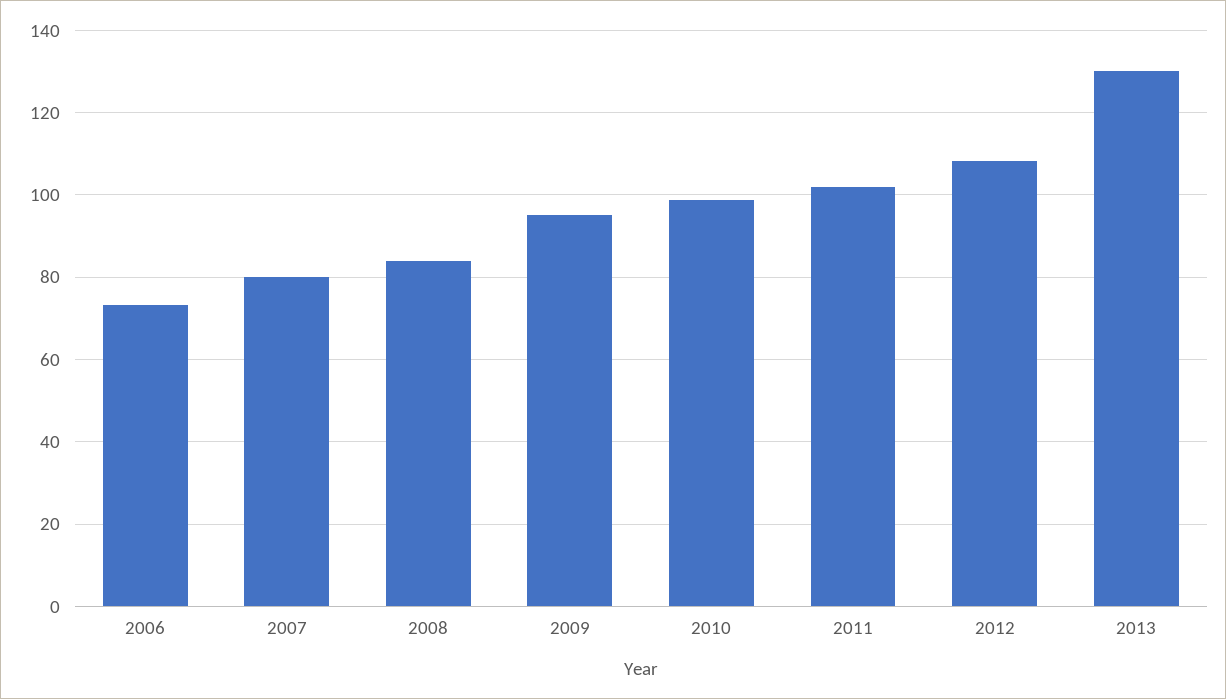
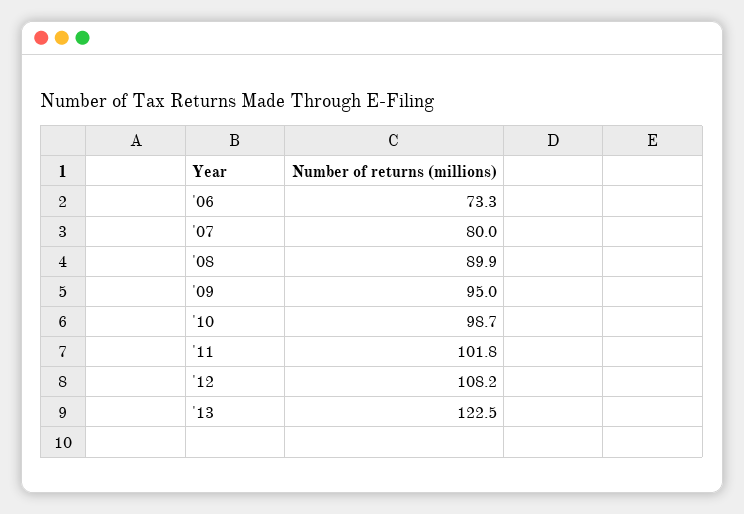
  {
    "2006": 73.3,
    "2007": 80,
-   "2008": 84,
+   "2008": 89.9,
    "2009": 95,
    "2010": 98.7,
    "2011": 101.8,
    "2012": 108.2,
-   "2013": 130
+   "2013": 122.5
  }

